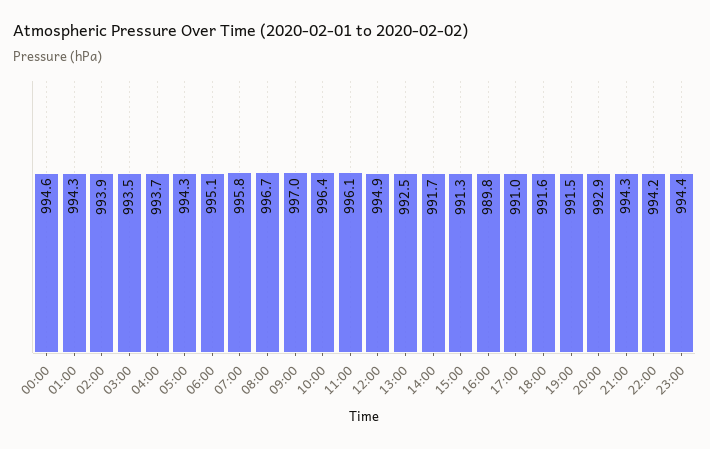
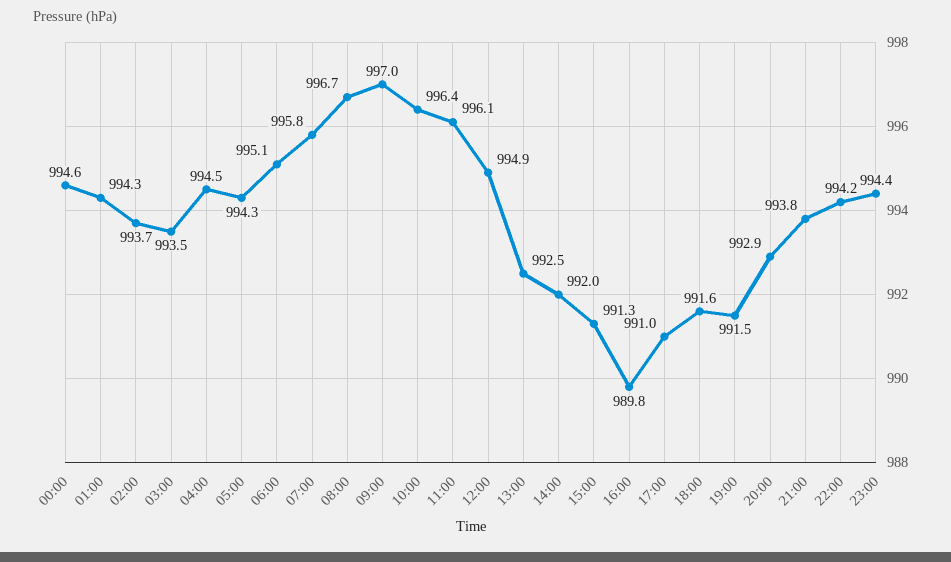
  {
    "00:00": 994.6,
    "01:00": 994.3,
-   "02:00": 993.9,
+   "02:00": 993.7,
    "03:00": 993.5,
-   "04:00": 993.7,
+   "04:00": 994.5,
    "05:00": 994.3,
    "06:00": 995.1,
    "07:00": 995.8,
    "08:00": 996.7,
    "09:00": 997,
    "10:00": 996.4,
    "11:00": 996.1,
    "12:00": 994.9,
    "13:00": 992.5,
-   "14:00": 991.7,
+   "14:00": 992,
    "15:00": 991.3,
    "16:00": 989.8,
    "17:00": 991,
    "18:00": 991.6,
    "19:00": 991.5,
    "20:00": 992.9,
-   "21:00": 994.3,
+   "21:00": 993.8,
    "22:00": 994.2,
    "23:00": 994.4
  }

